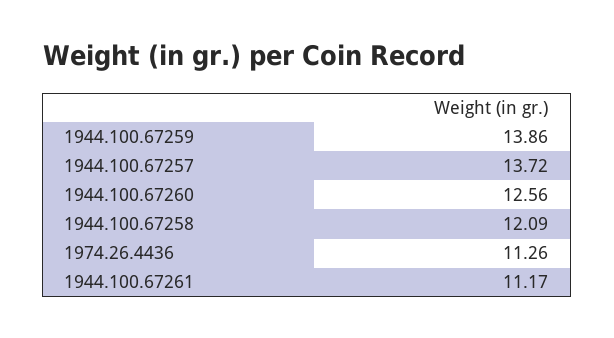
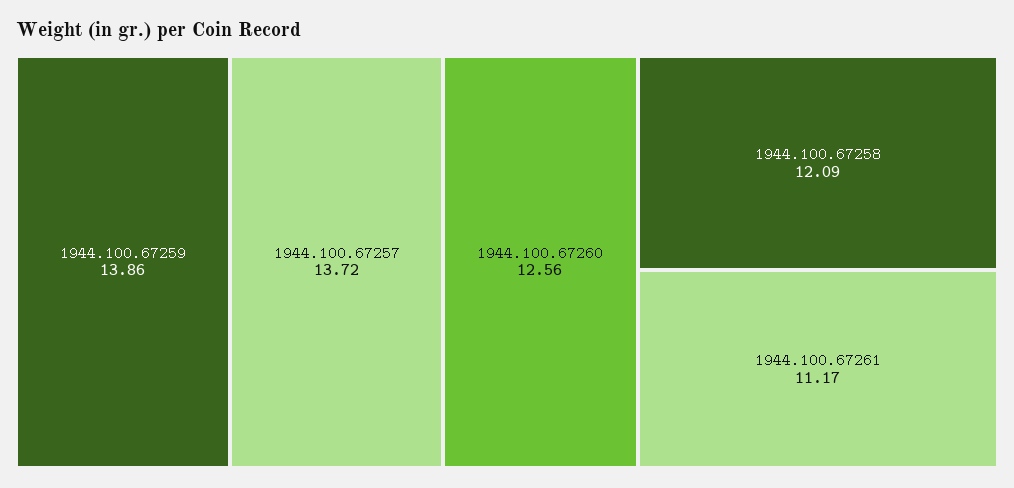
  {
    "1944.100.67259": 13.86,
    "1944.100.67257": 13.72,
    "1944.100.67260": 12.56,
    "1944.100.67258": 12.09,
-   "1974.26.4436": 11.26,
    "1944.100.67261": 11.17
  }

